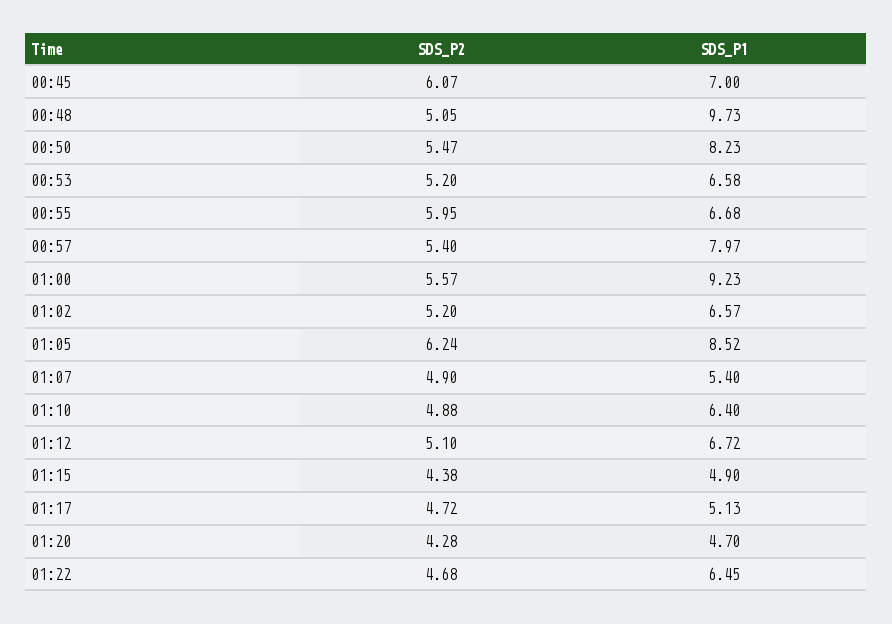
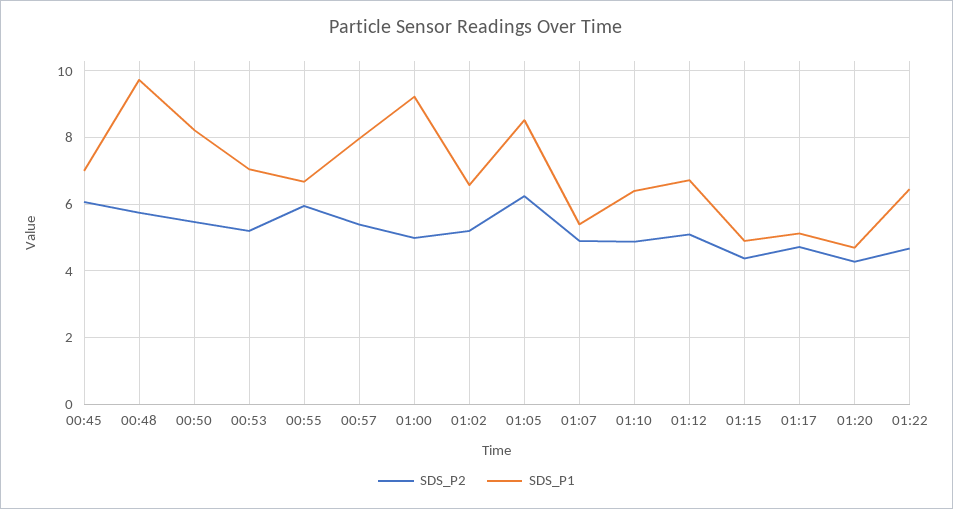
  {
    "SDS_P2": {
      "00:45": 6.07,
-     "00:48": 5.05,
+     "00:48": 5.8,
      "00:50": 5.47,
      "00:53": 5.2,
      "00:55": 5.95,
      "00:57": 5.4,
-     "01:00": 5.57,
+     "01:00": 5,
      "01:02": 5.2,
      "01:05": 6.24,
      "01:07": 4.9,
      "01:10": 4.88,
      "01:12": 5.1,
      "01:15": 4.38,
      "01:17": 4.72,
      "01:20": 4.28,
      "01:22": 4.68
    },
    "SDS_P1": {
      "00:45": 7,
      "00:48": 9.73,
      "00:50": 8.23,
-     "00:53": 6.58,
+     "00:53": 7,
      "00:55": 6.68,
      "00:57": 7.97,
      "01:00": 9.23,
      "01:02": 6.57,
      "01:05": 8.52,
      "01:07": 5.4,
      "01:10": 6.4,
      "01:12": 6.72,
      "01:15": 4.9,
      "01:17": 5.13,
      "01:20": 4.7,
      "01:22": 6.45
    }
  }

